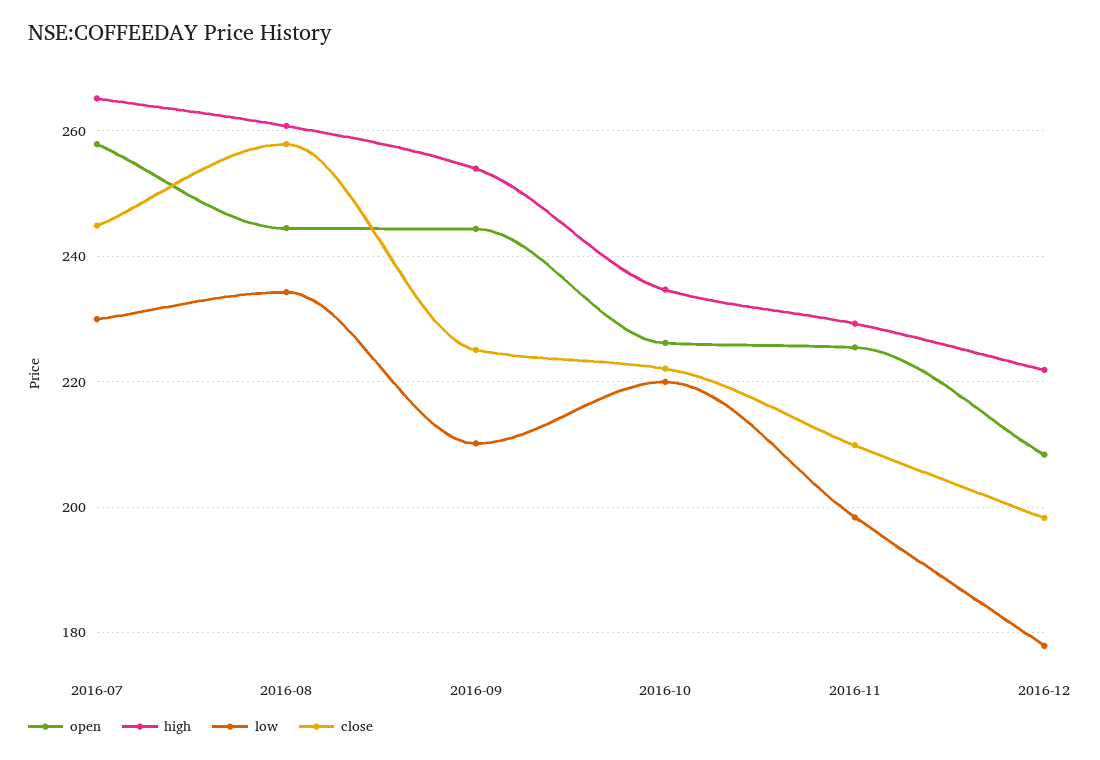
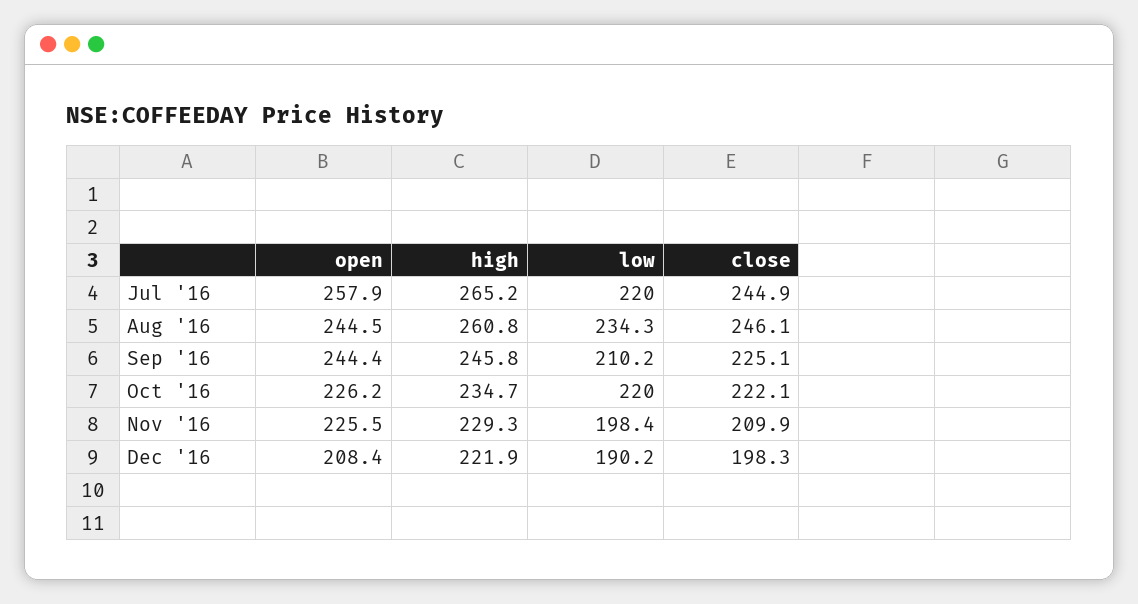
  {
    "open": {
      "2016-07": 257.9,
      "2016-08": 244.5,
      "2016-09": 244.4,
      "2016-10": 226.2,
      "2016-11": 225.5,
      "2016-12": 208.4
    },
    "high": {
      "2016-07": 265.2,
      "2016-08": 260.8,
-     "2016-09": 254,
+     "2016-09": 245.8,
      "2016-10": 234.7,
      "2016-11": 229.3,
      "2016-12": 221.9
    },
    "low": {
-     "2016-07": 230,
+     "2016-07": 220,
      "2016-08": 234.3,
      "2016-09": 210.2,
      "2016-10": 220,
      "2016-11": 198.4,
-     "2016-12": 178
+     "2016-12": 190.2
    },
    "close": {
      "2016-07": 244.9,
-     "2016-08": 258,
+     "2016-08": 246.1,
      "2016-09": 225.1,
      "2016-10": 222.1,
      "2016-11": 209.9,
      "2016-12": 198.3
    }
  }

